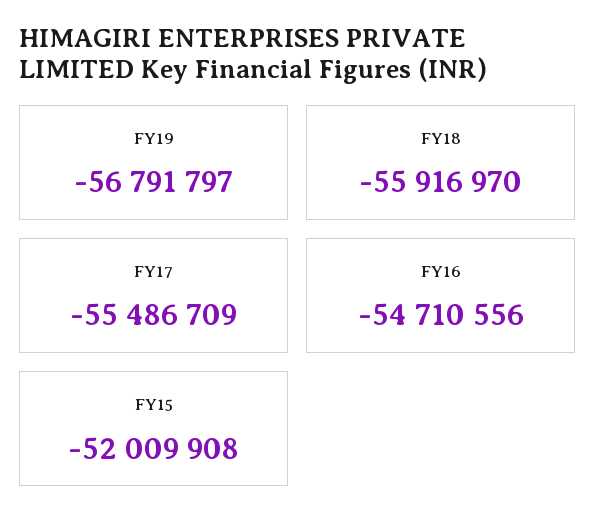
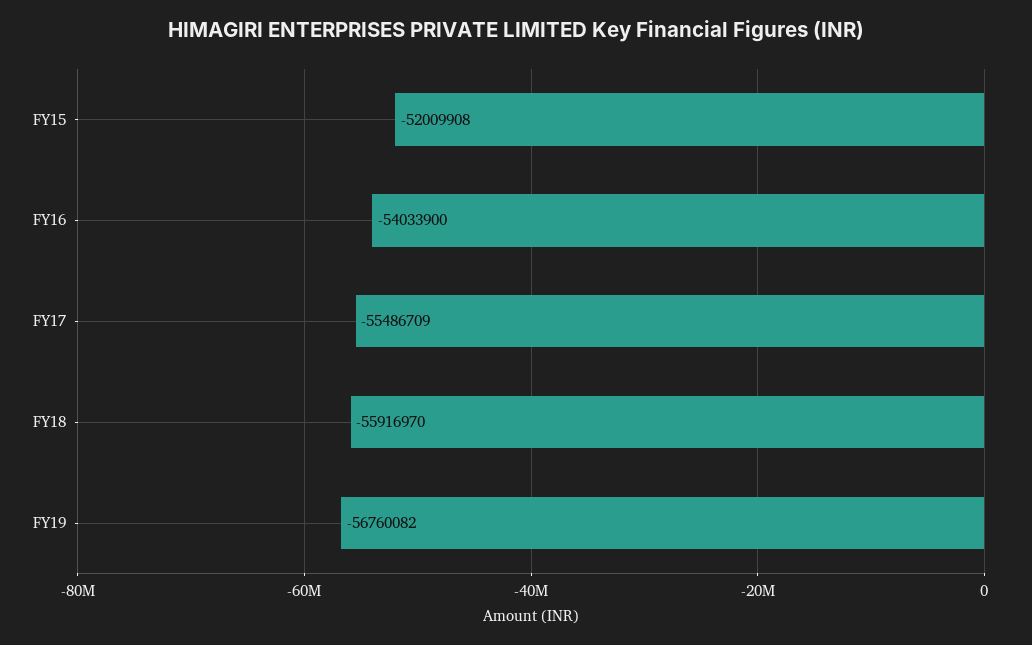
  {
-   "FY19": -56791797,
+   "FY19": -56760082,
    "FY18": -55916970,
    "FY17": -55486709,
-   "FY16": -54710556,
+   "FY16": -54033900,
    "FY15": -52009908
  }

